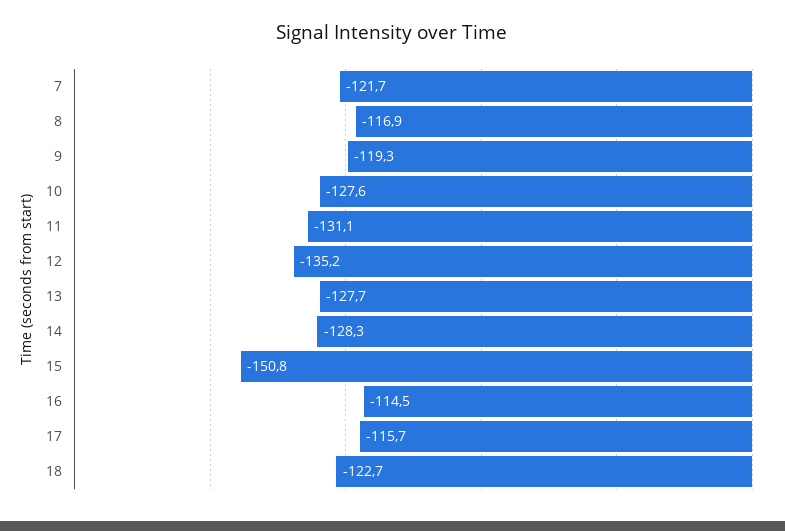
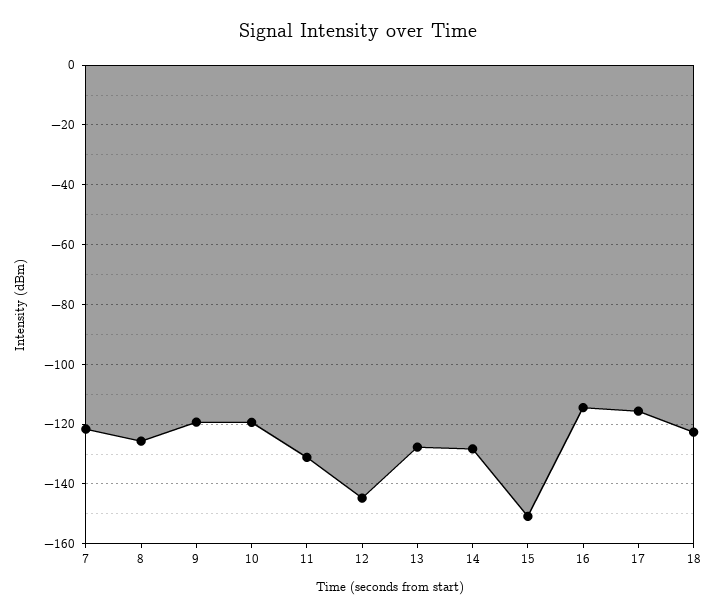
  {
    "7": -121.7,
-   "8": -116.9,
+   "8": -125,
    "9": -119.3,
-   "10": -127.6,
+   "10": -120,
    "11": -131.1,
-   "12": -135.2,
+   "12": -145,
    "13": -127.7,
    "14": -128.3,
    "15": -150.8,
    "16": -114.5,
    "17": -115.7,
    "18": -122.7
  }

